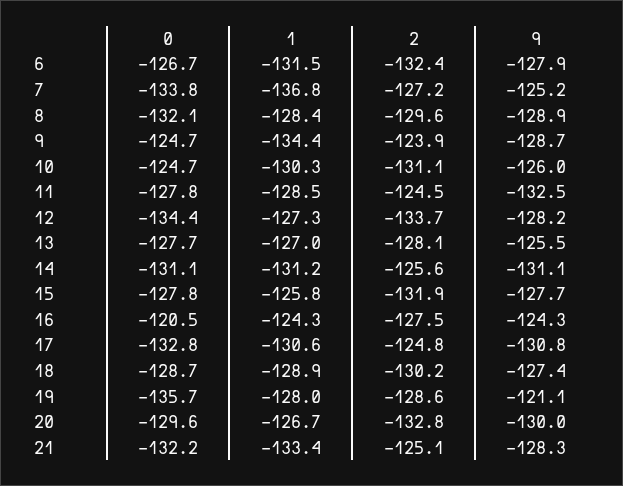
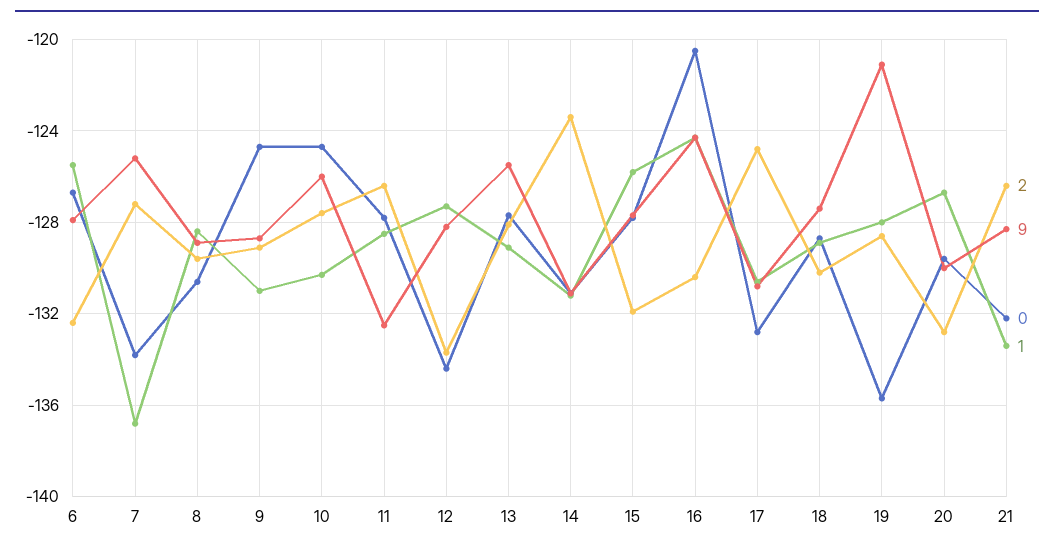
  {
    "0": {
      "6": -126.7,
      "7": -133.8,
-     "8": -132.1,
+     "8": -130.5,
      "9": -124.7,
      "10": -124.7,
      "11": -127.8,
      "12": -134.4,
      "13": -127.7,
      "14": -131.1,
      "15": -127.8,
      "16": -120.5,
      "17": -132.8,
      "18": -128.7,
      "19": -135.7,
      "20": -129.6,
      "21": -132.2
    },
    "1": {
-     "6": -131.5,
+     "6": -125.5,
      "7": -136.8,
      "8": -128.4,
-     "9": -134.4,
+     "9": -131,
      "10": -130.3,
      "11": -128.5,
      "12": -127.3,
-     "13": -127,
+     "13": -129,
      "14": -131.2,
      "15": -125.8,
      "16": -124.3,
      "17": -130.6,
      "18": -128.9,
      "19": -128,
      "20": -126.7,
      "21": -133.4
    },
    "2": {
      "6": -132.4,
      "7": -127.2,
      "8": -129.6,
-     "9": -123.9,
+     "9": -129,
-     "10": -131.1,
+     "10": -127.5,
-     "11": -124.5,
+     "11": -126.5,
      "12": -133.7,
      "13": -128.1,
-     "14": -125.6,
+     "14": -123.5,
      "15": -131.9,
-     "16": -127.5,
+     "16": -130.5,
      "17": -124.8,
      "18": -130.2,
      "19": -128.6,
      "20": -132.8,
-     "21": -125.1
+     "21": -126.5
    },
    "9": {
      "6": -127.9,
      "7": -125.2,
      "8": -128.9,
      "9": -128.7,
      "10": -126,
      "11": -132.5,
      "12": -128.2,
      "13": -125.5,
      "14": -131.1,
      "15": -127.7,
      "16": -124.3,
      "17": -130.8,
      "18": -127.4,
      "19": -121.1,
      "20": -130,
      "21": -128.3
    }
  }

